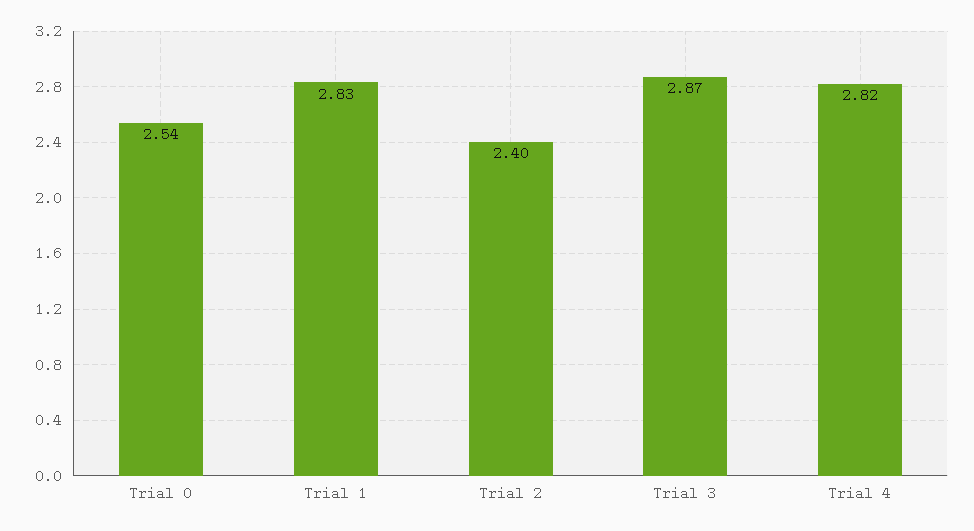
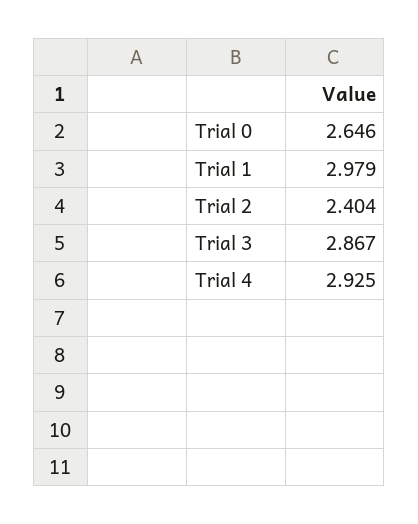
  {
-   "Trial 0": 2.54,
+   "Trial 0": 2.646,
-   "Trial 1": 2.83,
+   "Trial 1": 2.979,
    "Trial 2": 2.404,
    "Trial 3": 2.867,
-   "Trial 4": 2.82
+   "Trial 4": 2.925
  }

